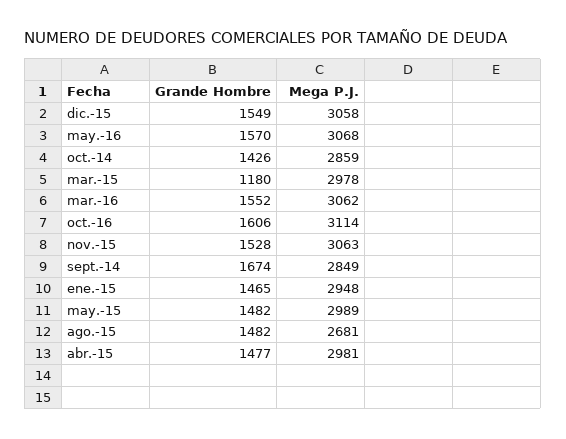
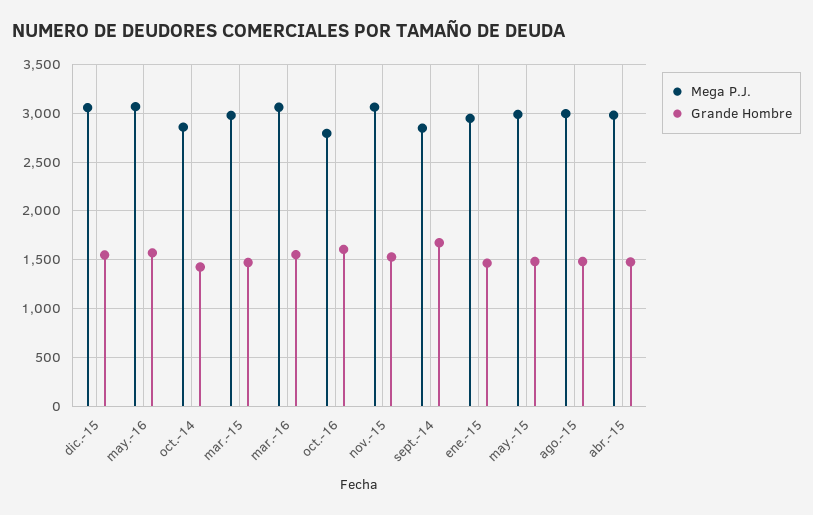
  {
    "Grande Hombre": {
      "dic.-15": 1549,
      "may.-16": 1570,
      "oct.-14": 1426,
-     "mar.-15": 1180,
+     "mar.-15": 1500,
      "mar.-16": 1552,
      "oct.-16": 1606,
      "nov.-15": 1528,
      "sept.-14": 1674,
      "ene.-15": 1465,
      "may.-15": 1482,
      "ago.-15": 1482,
      "abr.-15": 1477
    },
    "Mega P.J.": {
      "dic.-15": 3058,
      "may.-16": 3068,
      "oct.-14": 2859,
      "mar.-15": 2978,
      "mar.-16": 3062,
-     "oct.-16": 3114,
+     "oct.-16": 2800,
      "nov.-15": 3063,
      "sept.-14": 2849,
      "ene.-15": 2948,
      "may.-15": 2989,
-     "ago.-15": 2681,
+     "ago.-15": 3000,
      "abr.-15": 2981
    }
  }

